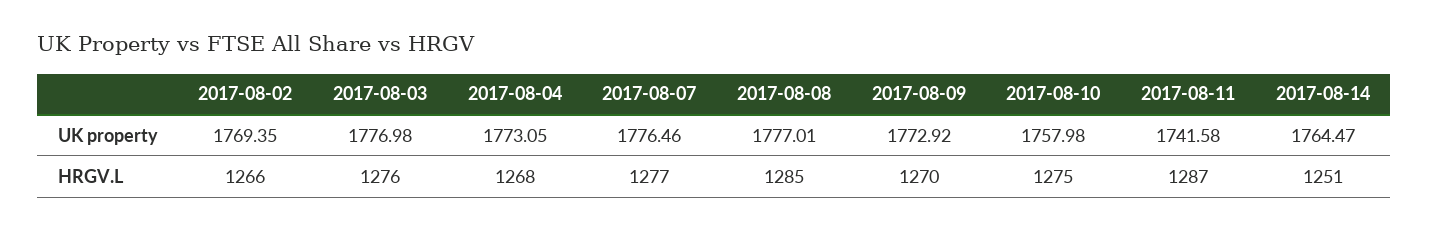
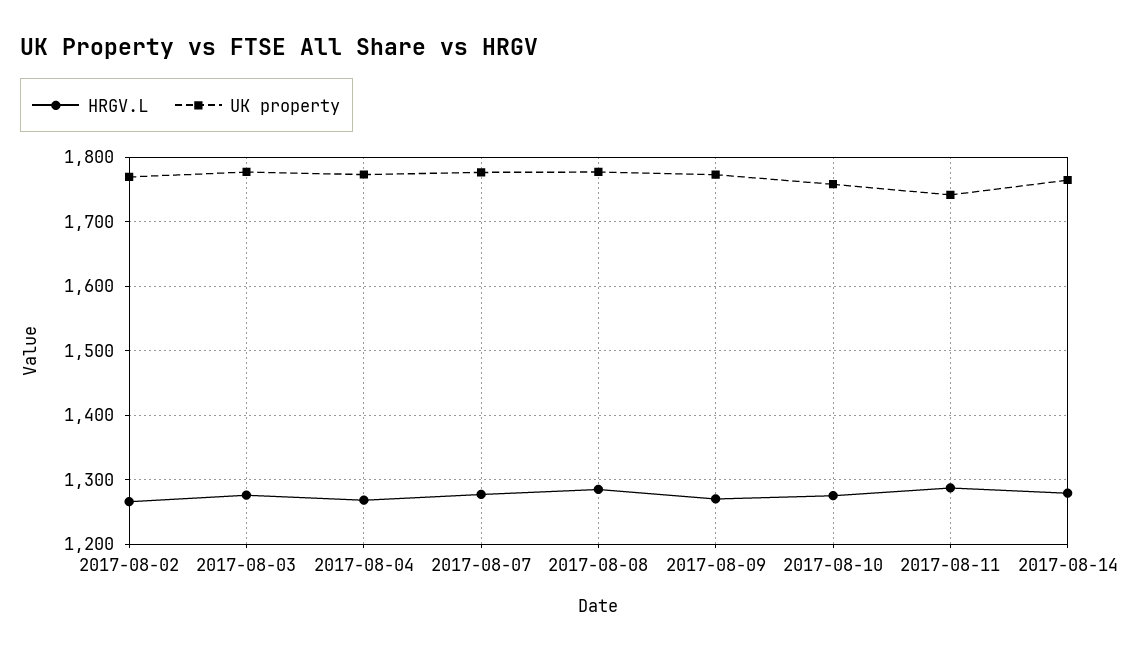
  {
    "UK property": {
      "2017-08-02": 1769.35,
      "2017-08-03": 1776.98,
      "2017-08-04": 1773.05,
      "2017-08-07": 1776.46,
      "2017-08-08": 1777.01,
      "2017-08-09": 1772.92,
      "2017-08-10": 1757.98,
      "2017-08-11": 1741.58,
      "2017-08-14": 1764.47
    },
    "HRGV.L": {
      "2017-08-02": 1266,
      "2017-08-03": 1276,
      "2017-08-04": 1268,
      "2017-08-07": 1277,
      "2017-08-08": 1285,
      "2017-08-09": 1270,
      "2017-08-10": 1275,
      "2017-08-11": 1287,
-     "2017-08-14": 1251
+     "2017-08-14": 1280
    }
  }

